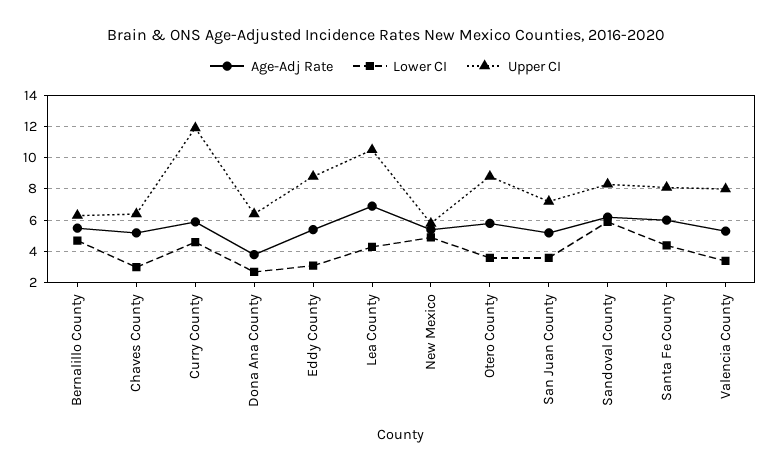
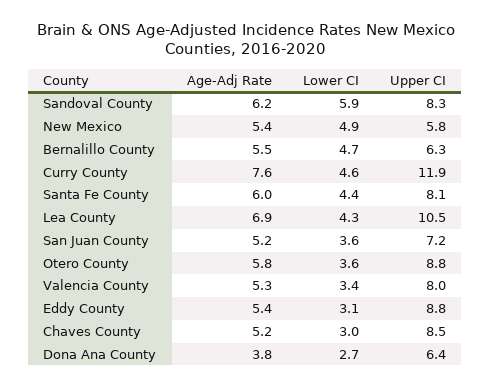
  {
    "Age-Adj Rate": {
      "Bernalillo County": 5.5,
      "Chaves County": 5.2,
-     "Curry County": 6,
+     "Curry County": 7.6,
      "Dona Ana County": 3.8,
      "Eddy County": 5.4,
      "Lea County": 6.9,
      "New Mexico": 5.4,
      "Otero County": 5.8,
      "San Juan County": 5.2,
      "Sandoval County": 6.2,
      "Santa Fe County": 6,
      "Valencia County": 5.3
    },
    "Lower CI": {
      "Bernalillo County": 4.7,
      "Chaves County": 3,
      "Curry County": 4.6,
      "Dona Ana County": 2.7,
      "Eddy County": 3.1,
      "Lea County": 4.3,
      "New Mexico": 4.9,
      "Otero County": 3.6,
      "San Juan County": 3.6,
      "Sandoval County": 5.9,
      "Santa Fe County": 4.4,
      "Valencia County": 3.4
    },
    "Upper CI": {
      "Bernalillo County": 6.3,
-     "Chaves County": 6.5,
+     "Chaves County": 8.5,
      "Curry County": 11.9,
      "Dona Ana County": 6.4,
      "Eddy County": 8.8,
      "Lea County": 10.5,
      "New Mexico": 5.8,
      "Otero County": 8.8,
      "San Juan County": 7.2,
      "Sandoval County": 8.3,
      "Santa Fe County": 8.1,
      "Valencia County": 8
    }
  }

